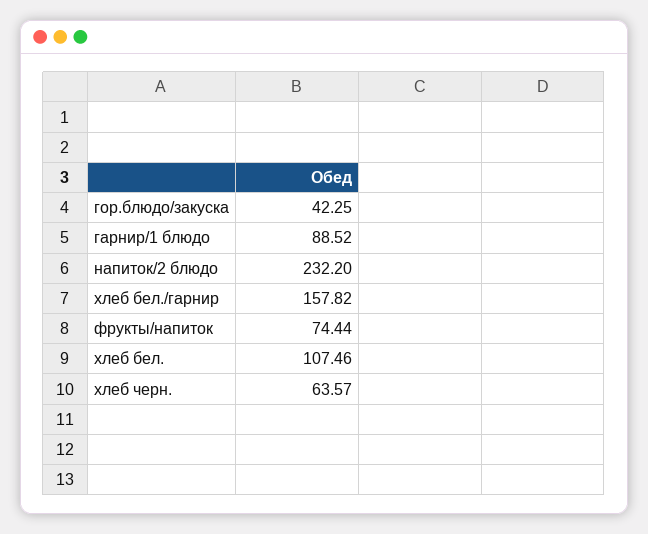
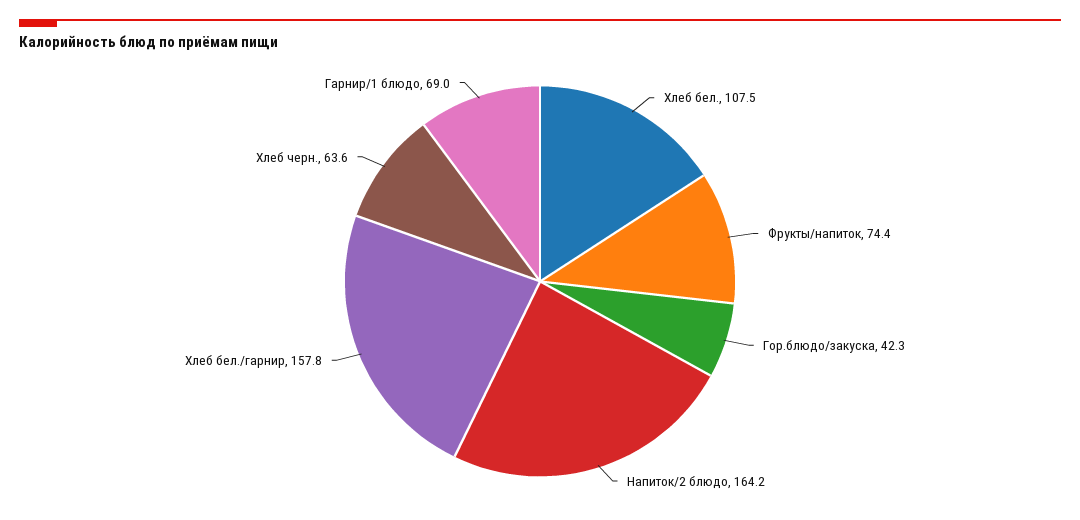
  {
    "гор.блюдо/закуска": 42.25,
-   "гарнир/1 блюдо": 88.52,
+   "гарнир/1 блюдо": 69,
-   "напиток/2 блюдо": 232.2,
+   "напиток/2 блюдо": 164.2,
    "хлеб бел./гарнир": 157.82,
    "фрукты/напиток": 74.44,
    "хлеб бел.": 107.46,
    "хлеб черн.": 63.57
  }

